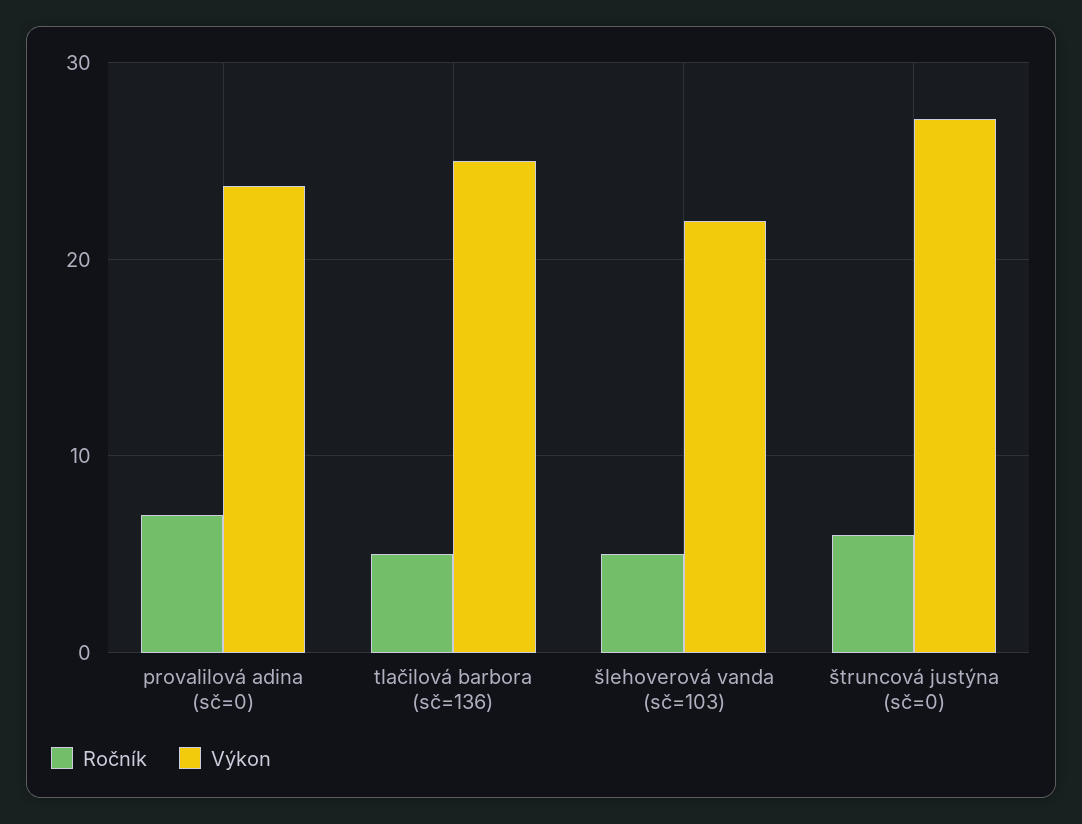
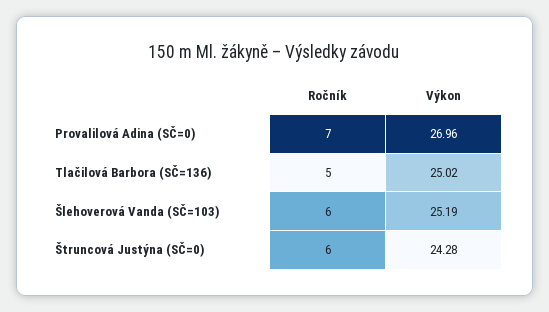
  {
    "Ročník": {
      "provalilová adina (sč=0)": 7,
      "tlačilová barbora (sč=136)": 5,
-     "šlehoverová vanda (sč=103)": 5,
+     "šlehoverová vanda (sč=103)": 6,
      "štruncová justýna (sč=0)": 6
    },
    "Výkon": {
-     "provalilová adina (sč=0)": 24,
+     "provalilová adina (sč=0)": 26.96,
      "tlačilová barbora (sč=136)": 25.02,
-     "šlehoverová vanda (sč=103)": 22,
+     "šlehoverová vanda (sč=103)": 25.19,
-     "štruncová justýna (sč=0)": 27
+     "štruncová justýna (sč=0)": 24.28
    }
  }

